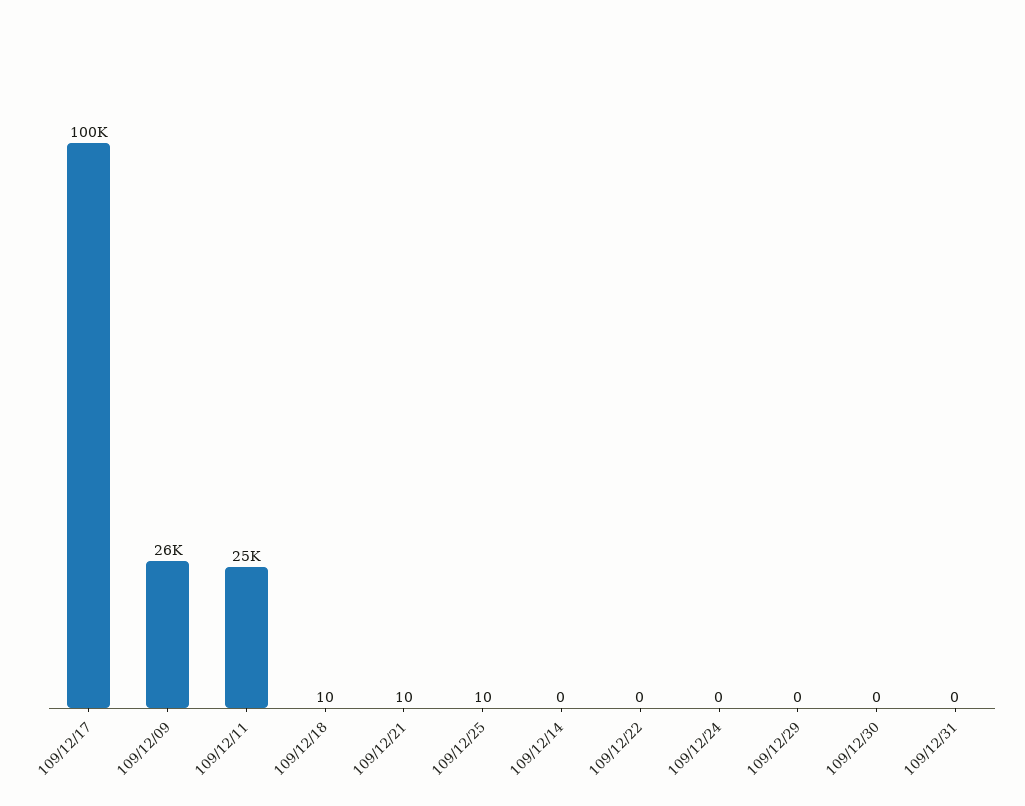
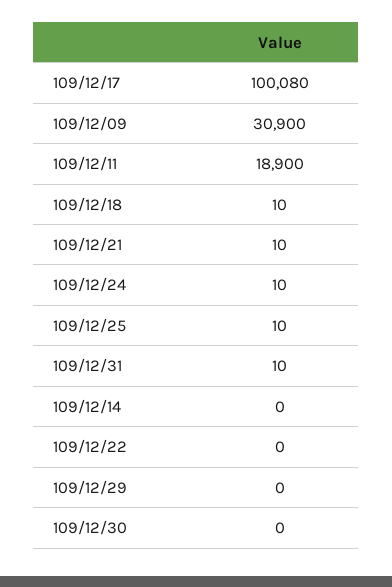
  {
    "109/12/17": 100080,
-   "109/12/09": 26000,
+   "109/12/09": 30900,
-   "109/12/11": 25000,
+   "109/12/11": 18900,
    "109/12/18": 10,
    "109/12/21": 10,
    "109/12/25": 10,
    "109/12/14": 0,
    "109/12/22": 0,
-   "109/12/24": 0,
+   "109/12/24": 10,
    "109/12/29": 0,
    "109/12/30": 0,
-   "109/12/31": 0
+   "109/12/31": 10
  }

